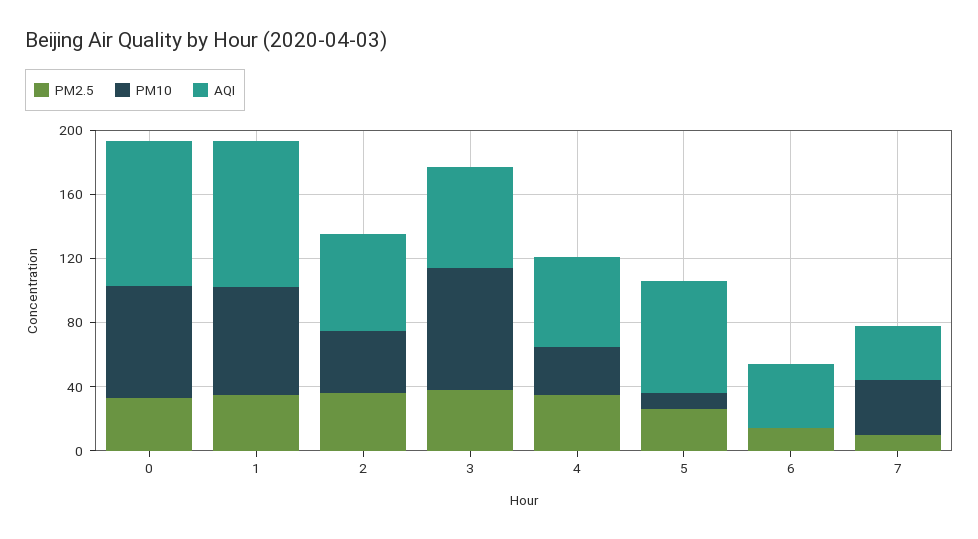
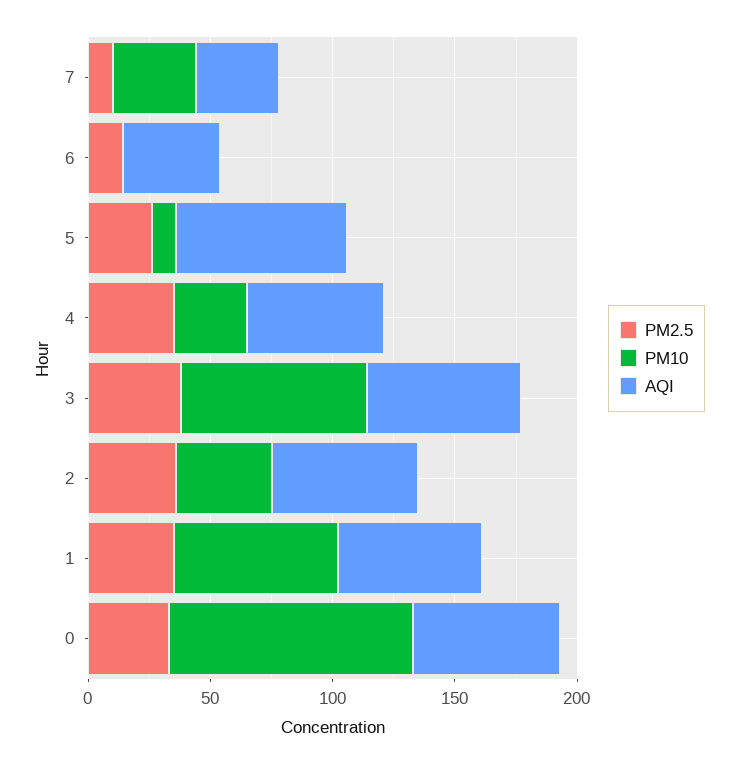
  {
    "PM2.5": {
      "0": 30,
      "1": 40,
      "2": 40,
      "3": 40,
      "4": 40,
      "5": 30,
      "6": 10,
      "7": 10
    },
    "PM10": {
-     "0": 70,
+     "0": 100,
      "1": 70,
      "2": 40,
      "3": 80,
      "4": 30,
      "5": 10,
      "6": 0,
      "7": 30
    },
    "AQI": {
-     "0": 90,
+     "0": 60,
-     "1": 90,
+     "1": 60,
      "2": 60,
      "3": 60,
      "4": 60,
      "5": 70,
      "6": 40,
      "7": 30
    }
  }

